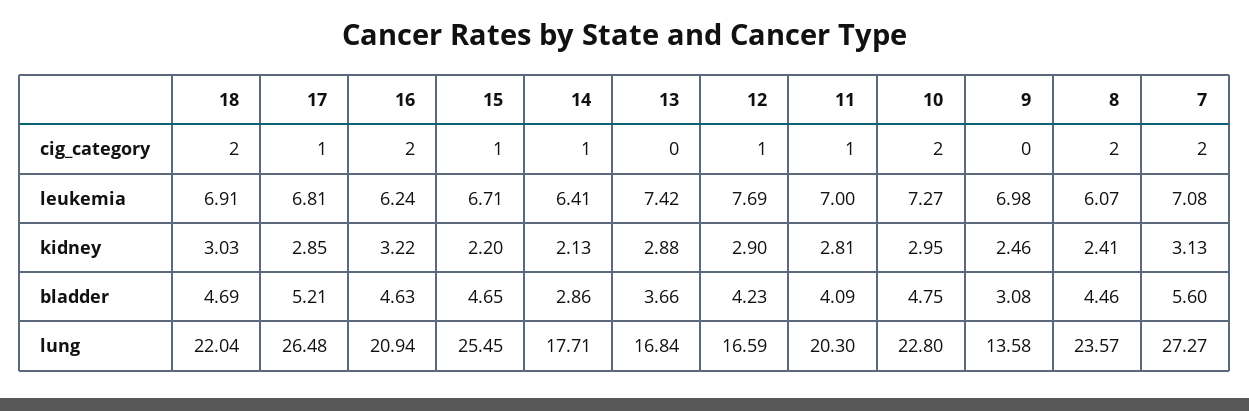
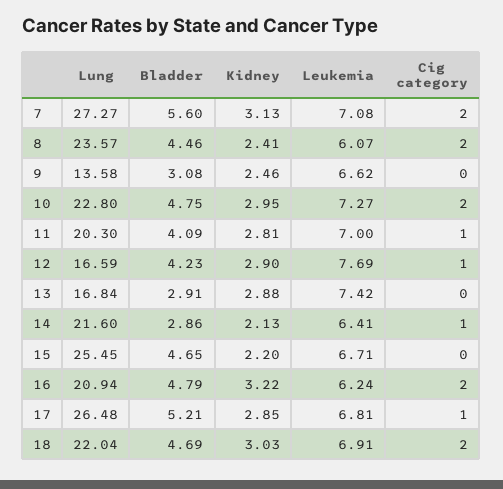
  {
    "18": {
      "cig_category": 2,
      "leukemia": 6.91,
      "kidney": 3.03,
      "bladder": 4.69,
      "lung": 22.04
    },
    "17": {
      "cig_category": 1,
      "leukemia": 6.81,
      "kidney": 2.85,
      "bladder": 5.21,
      "lung": 26.48
    },
    "16": {
      "cig_category": 2,
      "leukemia": 6.24,
      "kidney": 3.22,
-     "bladder": 4.63,
+     "bladder": 4.79,
      "lung": 20.94
    },
    "15": {
-     "cig_category": 1,
+     "cig_category": 0,
      "leukemia": 6.71,
      "kidney": 2.2,
      "bladder": 4.65,
      "lung": 25.45
    },
    "14": {
      "cig_category": 1,
      "leukemia": 6.41,
      "kidney": 2.13,
      "bladder": 2.86,
-     "lung": 17.71
+     "lung": 21.6
    },
    "13": {
      "cig_category": 0,
      "leukemia": 7.42,
      "kidney": 2.88,
-     "bladder": 3.66,
+     "bladder": 2.91,
      "lung": 16.84
    },
    "12": {
      "cig_category": 1,
      "leukemia": 7.69,
      "kidney": 2.9,
      "bladder": 4.23,
      "lung": 16.59
    },
    "11": {
      "cig_category": 1,
      "leukemia": 7,
      "kidney": 2.81,
      "bladder": 4.09,
      "lung": 20.3
    },
    "10": {
      "cig_category": 2,
      "leukemia": 7.27,
      "kidney": 2.95,
      "bladder": 4.75,
      "lung": 22.8
    },
    "9": {
      "cig_category": 0,
-     "leukemia": 6.98,
+     "leukemia": 6.62,
      "kidney": 2.46,
      "bladder": 3.08,
      "lung": 13.58
    },
    "8": {
      "cig_category": 2,
      "leukemia": 6.07,
      "kidney": 2.41,
      "bladder": 4.46,
      "lung": 23.57
    },
    "7": {
      "cig_category": 2,
      "leukemia": 7.08,
      "kidney": 3.13,
      "bladder": 5.6,
      "lung": 27.27
    }
  }

